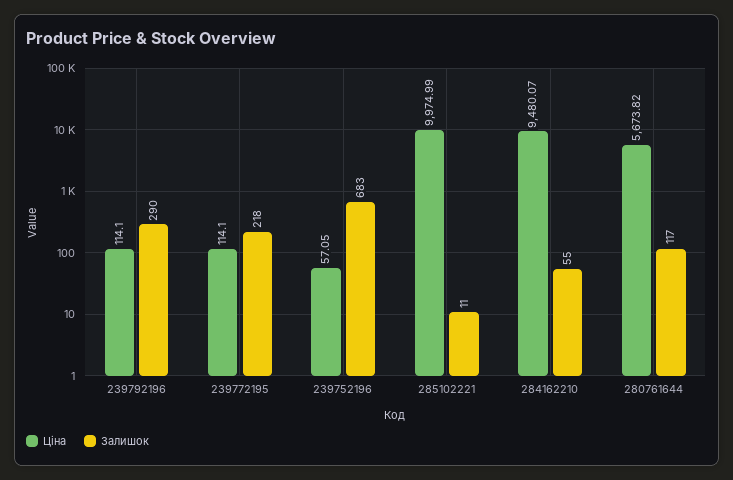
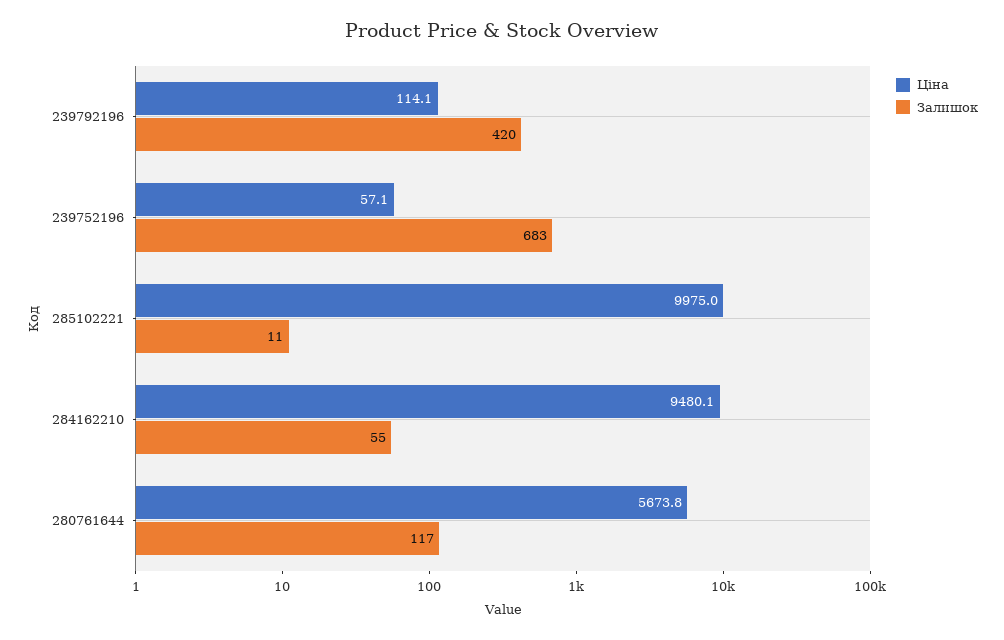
  {
    "Ціна": {
      "239792196": 114.1,
-     "239772195": 114.1,
      "239752196": 57.05,
      "285102221": 9974.99,
      "284162210": 9480.07,
      "280761644": 5673.82
    },
    "Залишок": {
-     "239792196": 290,
+     "239792196": 420,
-     "239772195": 218,
      "239752196": 683,
      "285102221": 11,
      "284162210": 55,
      "280761644": 117
    }
  }

